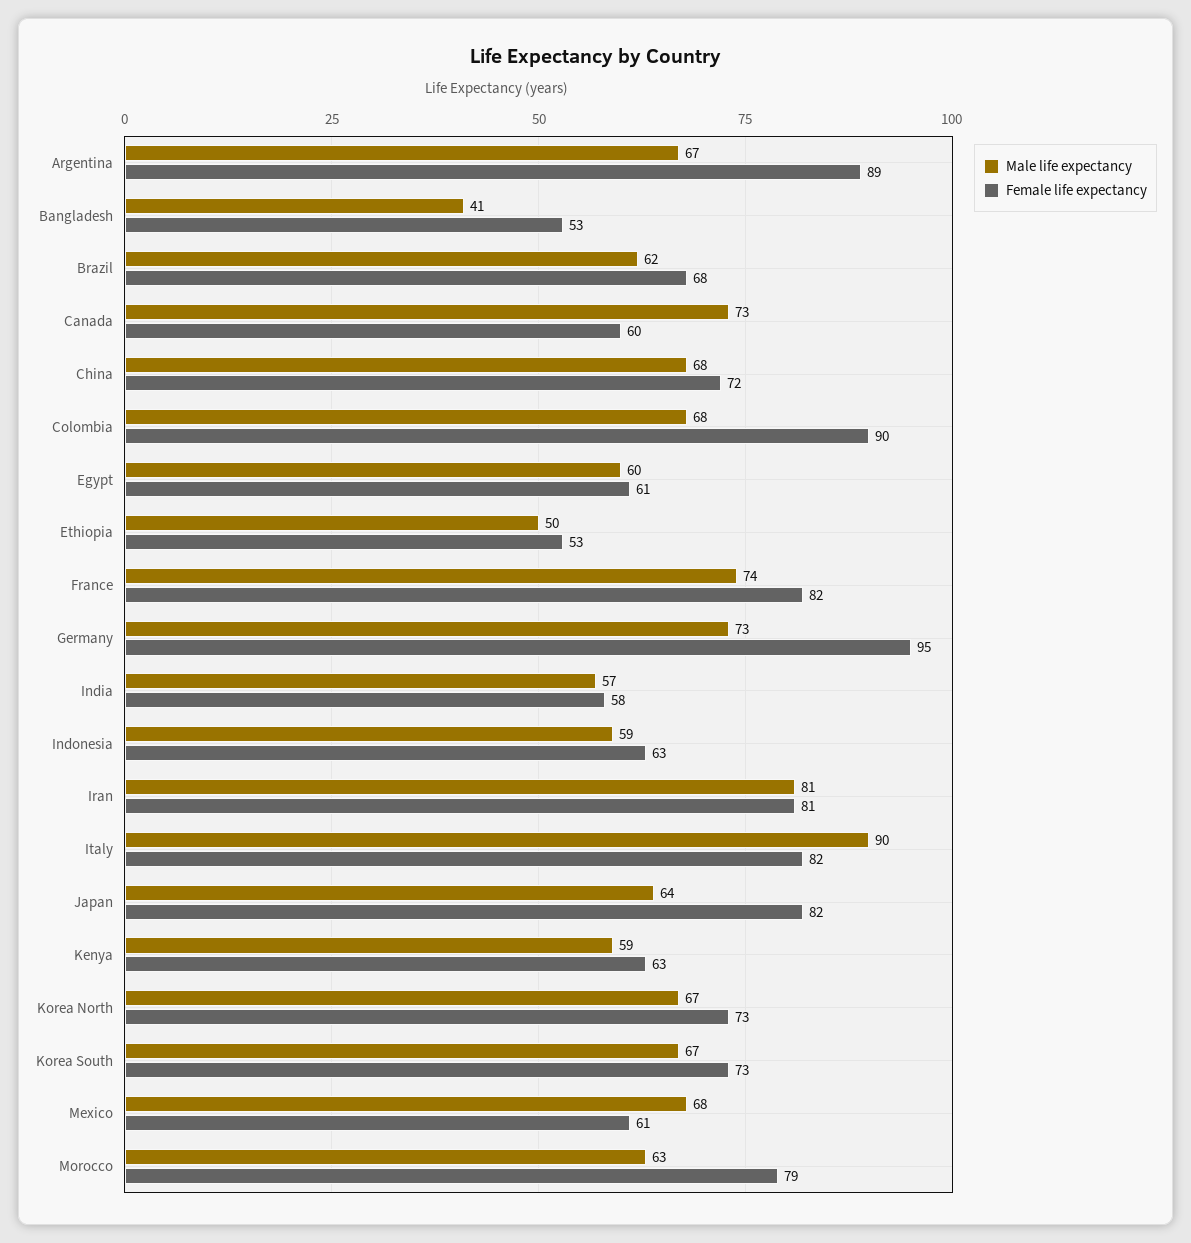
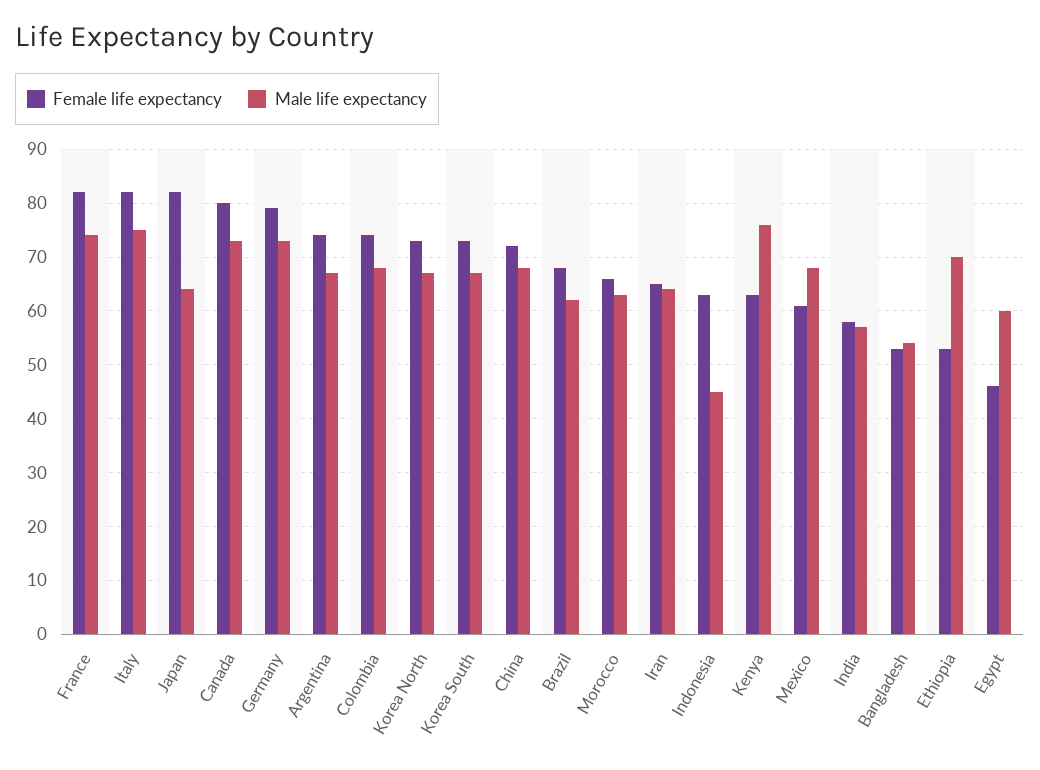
  {
    "Male life expectancy": {
      "Argentina": 67,
-     "Bangladesh": 41,
+     "Bangladesh": 55,
      "Brazil": 62,
      "Canada": 73,
      "China": 68,
      "Colombia": 68,
      "Egypt": 60,
-     "Ethiopia": 50,
+     "Ethiopia": 70,
      "France": 74,
      "Germany": 73,
      "India": 57,
-     "Indonesia": 59,
+     "Indonesia": 45,
-     "Iran": 81,
+     "Iran": 65,
-     "Italy": 90,
+     "Italy": 75,
      "Japan": 64,
-     "Kenya": 59,
+     "Kenya": 75,
      "Korea North": 67,
      "Korea South": 67,
      "Mexico": 68,
      "Morocco": 63
    },
    "Female life expectancy": {
-     "Argentina": 89,
+     "Argentina": 75,
      "Bangladesh": 53,
      "Brazil": 68,
-     "Canada": 60,
+     "Canada": 80,
      "China": 72,
-     "Colombia": 90,
+     "Colombia": 75,
-     "Egypt": 61,
+     "Egypt": 45,
      "Ethiopia": 53,
      "France": 82,
-     "Germany": 95,
+     "Germany": 80,
      "India": 58,
      "Indonesia": 63,
-     "Iran": 81,
+     "Iran": 65,
      "Italy": 82,
      "Japan": 82,
      "Kenya": 63,
      "Korea North": 73,
      "Korea South": 73,
      "Mexico": 61,
-     "Morocco": 79
+     "Morocco": 65
    }
  }

